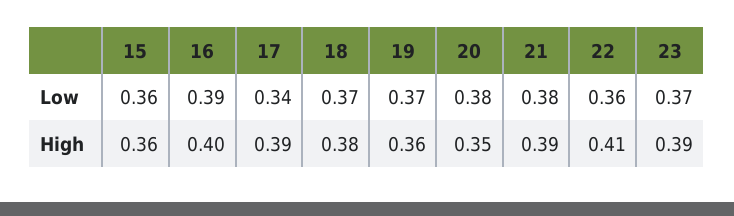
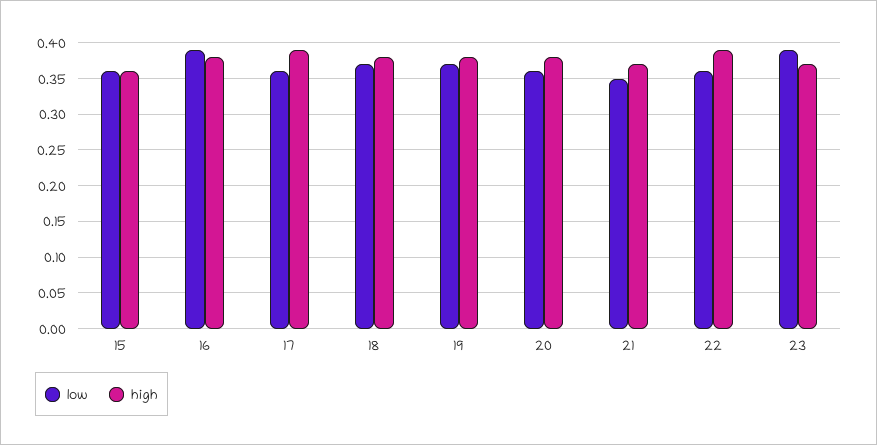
  {
    "Low": {
      "15": 0.36,
      "16": 0.39,
-     "17": 0.34,
+     "17": 0.36,
      "18": 0.37,
      "19": 0.37,
-     "20": 0.38,
+     "20": 0.36,
-     "21": 0.38,
+     "21": 0.35,
      "22": 0.36,
-     "23": 0.37
+     "23": 0.39
    },
    "High": {
      "15": 0.36,
-     "16": 0.4,
+     "16": 0.38,
      "17": 0.39,
      "18": 0.38,
-     "19": 0.36,
+     "19": 0.38,
-     "20": 0.35,
+     "20": 0.38,
-     "21": 0.39,
+     "21": 0.37,
-     "22": 0.41,
+     "22": 0.39,
-     "23": 0.39
+     "23": 0.37
    }
  }

